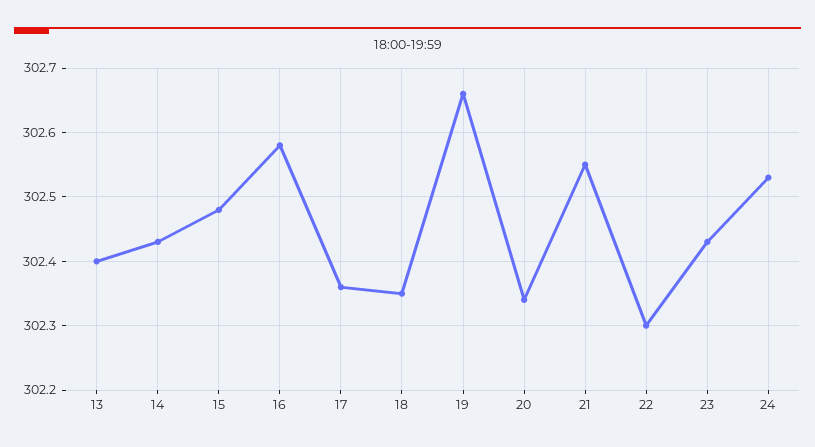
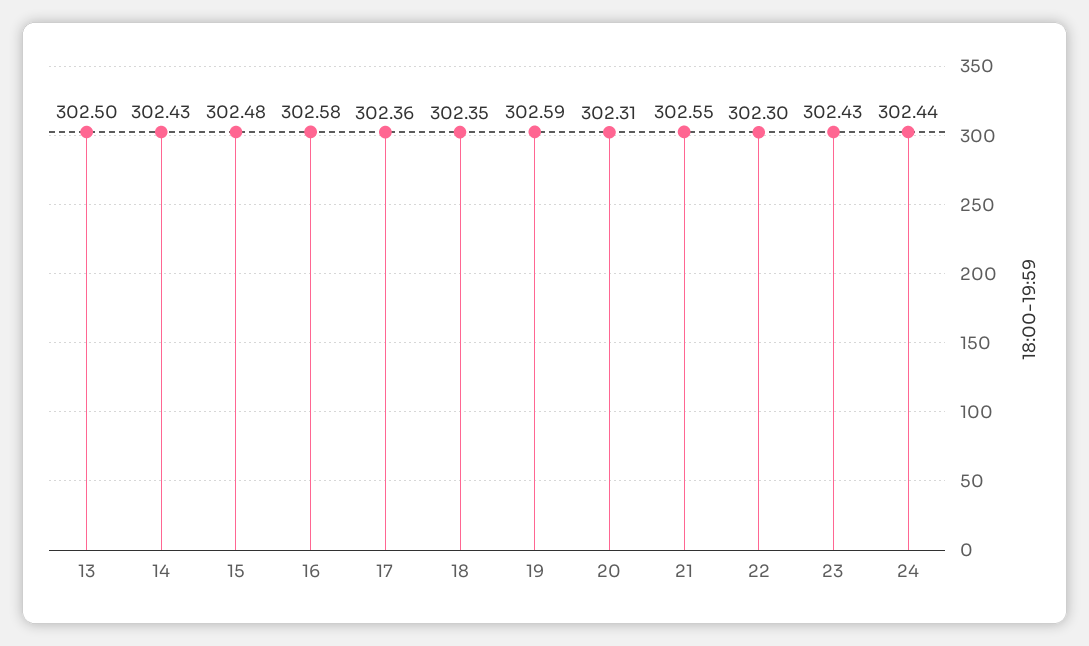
  {
-   "13": 302.4,
+   "13": 302.5,
    "14": 302.43,
    "15": 302.48,
    "16": 302.58,
    "17": 302.36,
    "18": 302.35,
-   "19": 302.66,
+   "19": 302.59,
-   "20": 302.34,
+   "20": 302.31,
    "21": 302.55,
    "22": 302.3,
    "23": 302.43,
-   "24": 302.53
+   "24": 302.44
  }

